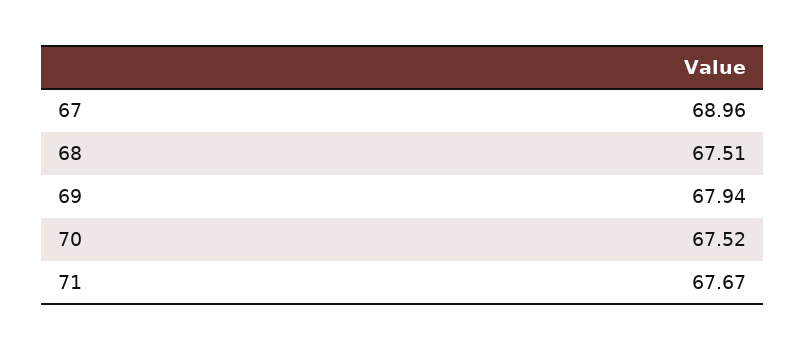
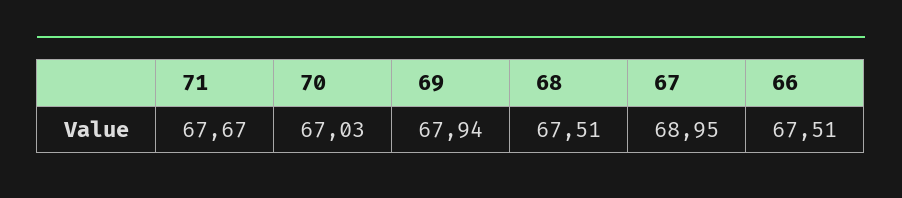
  {
-   "67": 68.96,
+   "67": 68.95,
    "68": 67.51,
    "69": 67.94,
-   "70": 67.52,
+   "70": 67.03,
-   "71": 67.67
+   "71": 67.67,
+   "66": 67.51
  }

